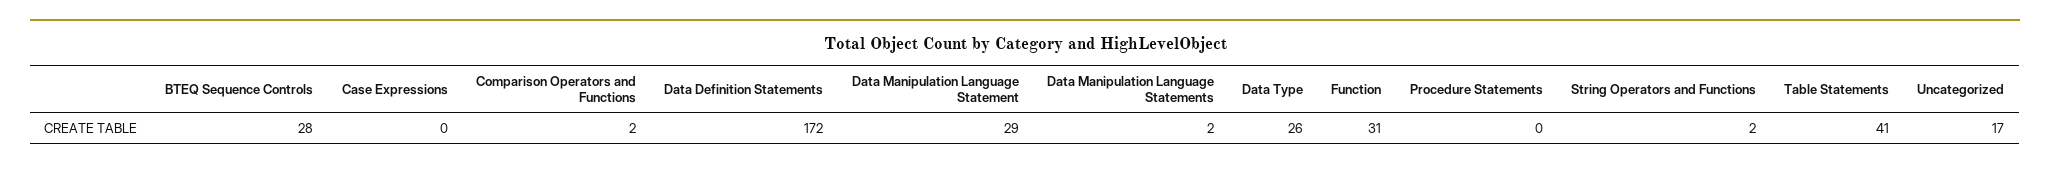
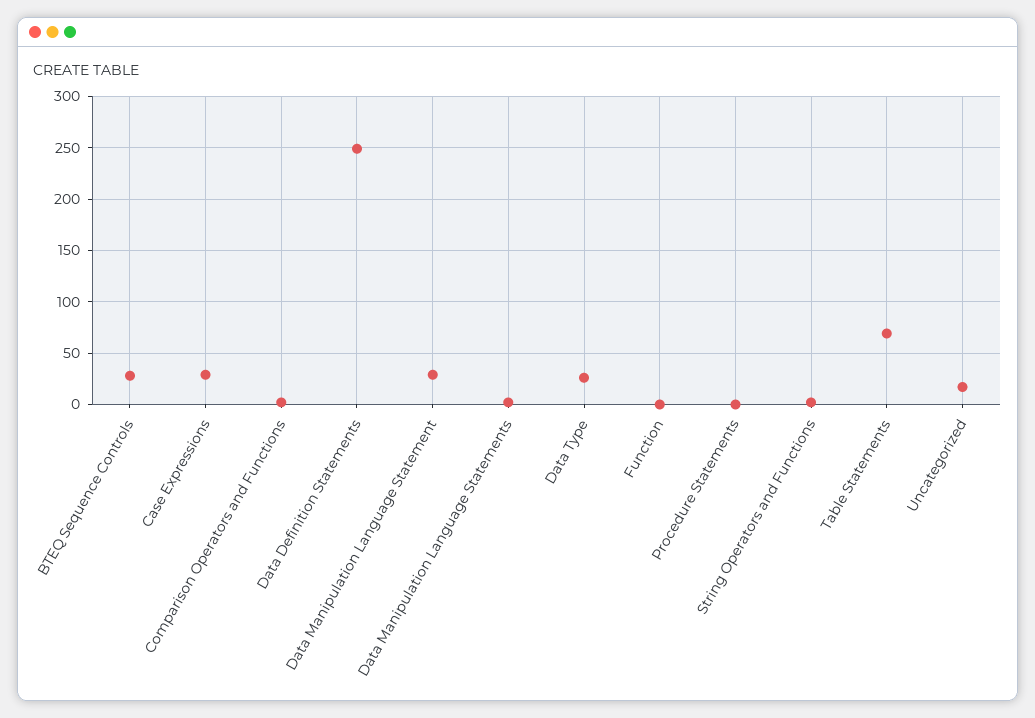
  {
    "BTEQ Sequence Controls": 28,
-   "Case Expressions": 0,
+   "Case Expressions": 30,
    "Comparison Operators and Functions": 2,
-   "Data Definition Statements": 172,
+   "Data Definition Statements": 250,
    "Data Manipulation Language Statement": 29,
    "Data Manipulation Language Statements": 2,
    "Data Type": 26,
-   "Function": 31,
+   "Function": 0,
    "Procedure Statements": 0,
    "String Operators and Functions": 2,
-   "Table Statements": 41,
+   "Table Statements": 70,
    "Uncategorized": 17
  }

